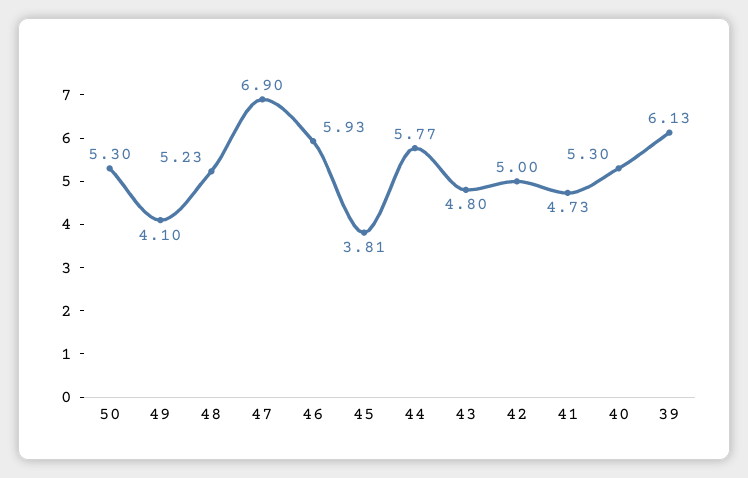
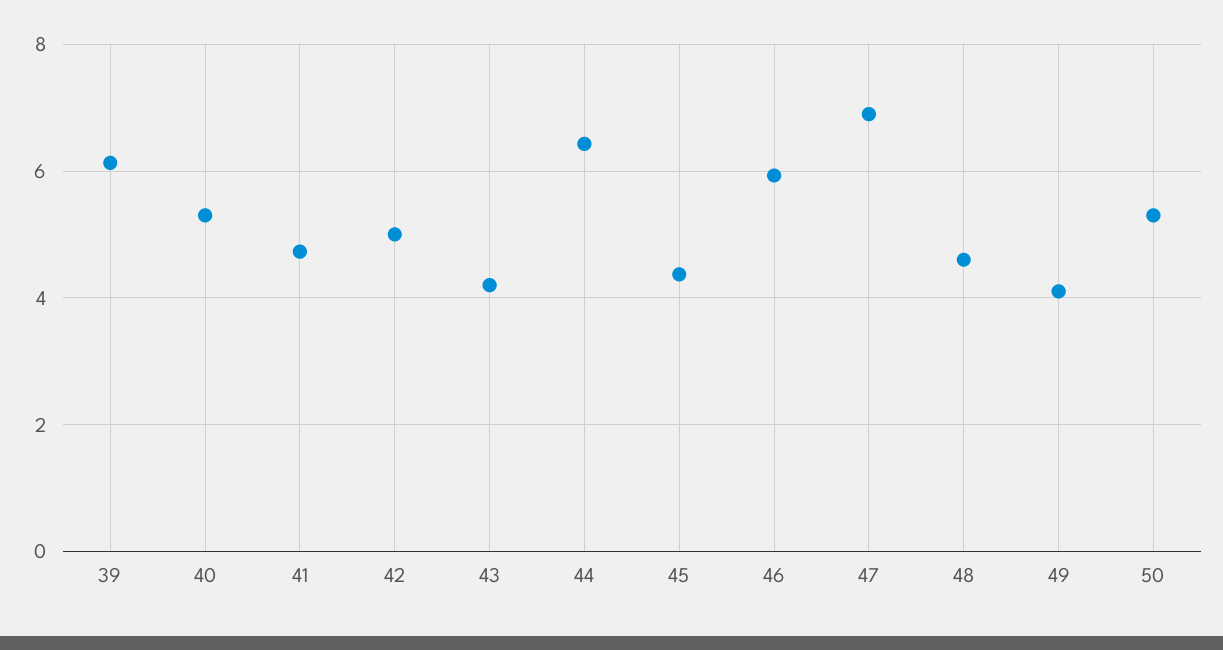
  {
    "50": 5.3,
    "49": 4.1,
-   "48": 5.23,
+   "48": 4.6,
    "47": 6.9,
    "46": 5.93,
-   "45": 3.81,
+   "45": 4.4,
-   "44": 5.77,
+   "44": 6.4,
-   "43": 4.8,
+   "43": 4.2,
    "42": 5,
    "41": 4.73,
    "40": 5.3,
    "39": 6.13
  }

